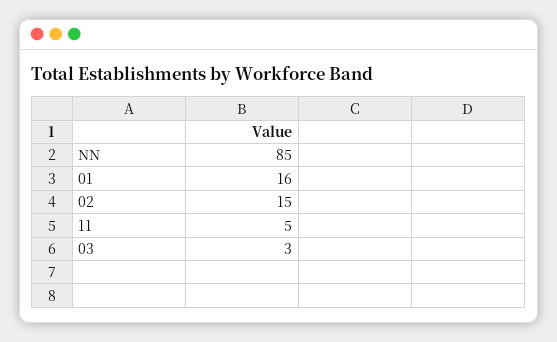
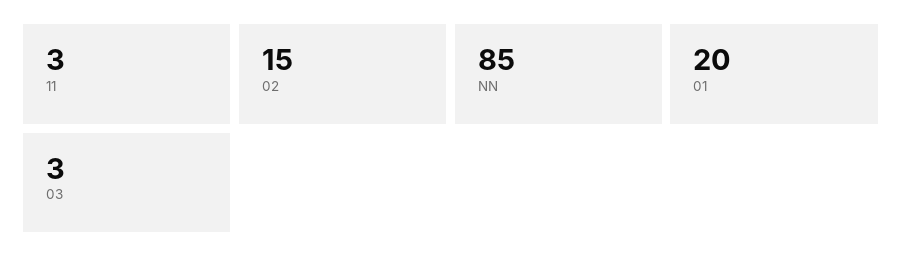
  {
    "NN": 85,
-   "01": 16,
+   "01": 20,
    "02": 15,
-   "11": 5,
+   "11": 3,
    "03": 3
  }

